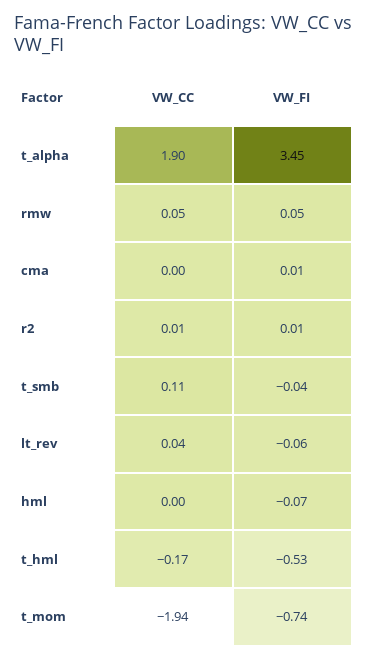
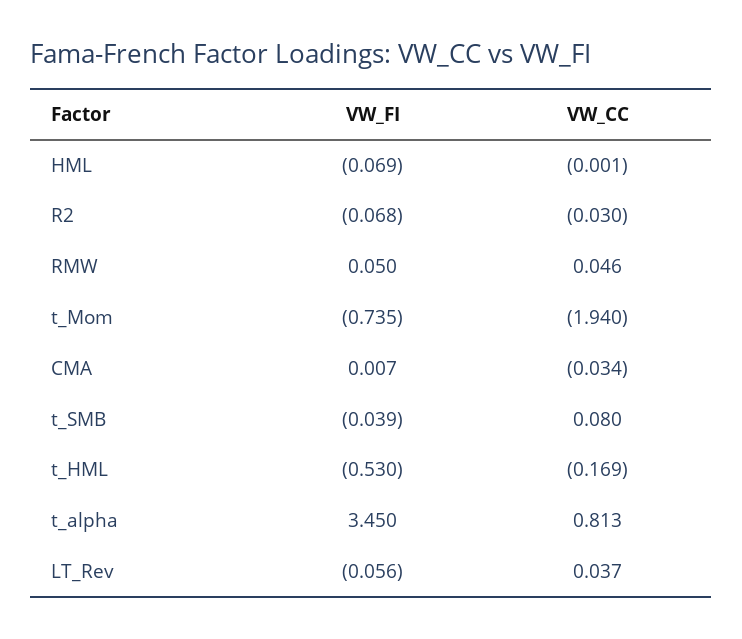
  {
    "VW_CC": {
-     "t_alpha": 1.9,
+     "t_alpha": 0.813,
      "rmw": 0.046,
-     "cma": 0,
+     "cma": -0.034,
-     "r2": 0.01,
+     "r2": -0.03,
-     "t_smb": 0.11,
+     "t_smb": 0.08,
      "lt_rev": 0.037,
      "hml": -0.001,
      "t_hml": -0.169,
      "t_mom": -1.94
    },
    "VW_FI": {
      "t_alpha": 3.45,
      "rmw": 0.05,
      "cma": 0.007,
-     "r2": 0.01,
+     "r2": -0.068,
      "t_smb": -0.039,
      "lt_rev": -0.056,
      "hml": -0.069,
      "t_hml": -0.53,
      "t_mom": -0.735
    }
  }

